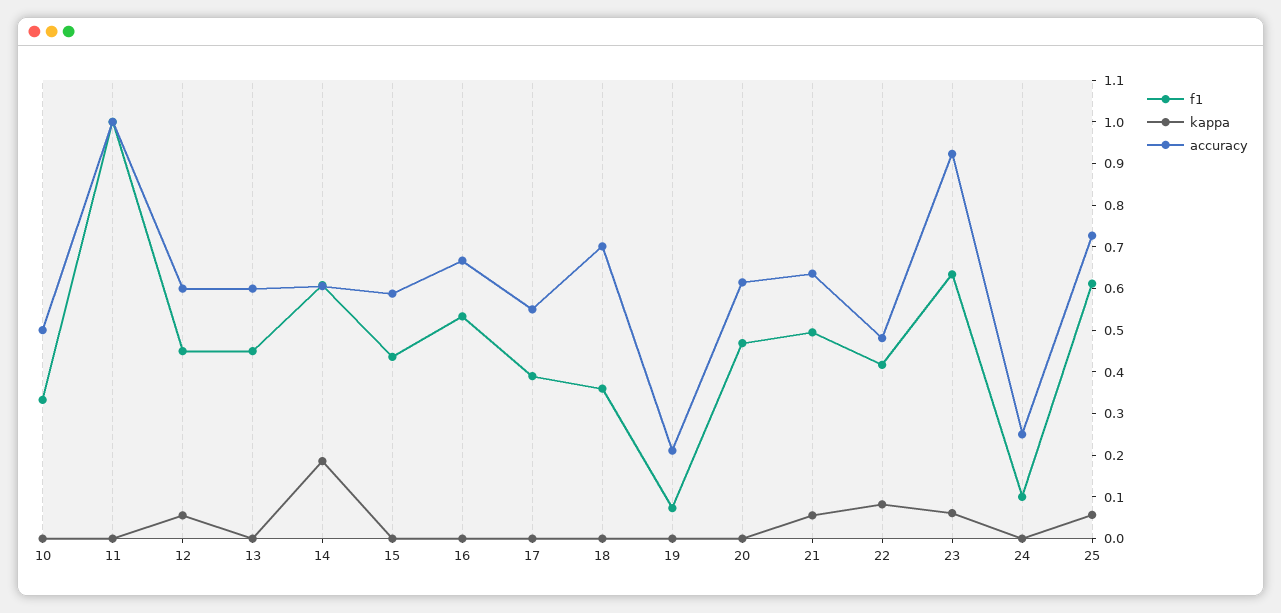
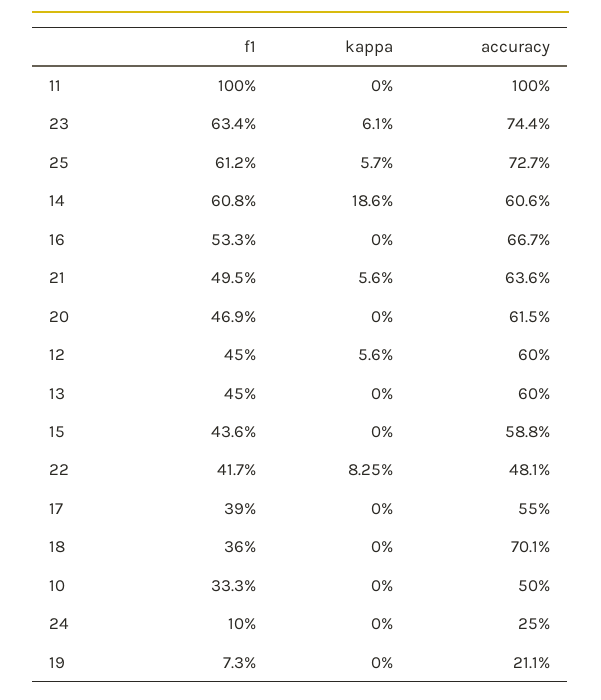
  {
    "f1": {
      "10": 0.333,
      "11": 1,
      "12": 0.45,
      "13": 0.45,
      "14": 0.608,
      "15": 0.436,
      "16": 0.533,
      "17": 0.39,
      "18": 0.36,
      "19": 0.073,
      "20": 0.469,
      "21": 0.495,
      "22": 0.417,
      "23": 0.634,
      "24": 0.1,
      "25": 0.612
    },
    "kappa": {
      "10": 0,
      "11": 0,
      "12": 0.056,
      "13": 0,
      "14": 0.186,
      "15": 0,
      "16": 0,
      "17": 0,
      "18": 0,
      "19": 0,
      "20": 0,
      "21": 0.056,
      "22": 0.0825,
      "23": 0.061,
      "24": 0,
      "25": 0.057
    },
    "accuracy": {
      "10": 0.5,
      "11": 1,
      "12": 0.6,
      "13": 0.6,
      "14": 0.606,
      "15": 0.588,
      "16": 0.667,
      "17": 0.55,
      "18": 0.701,
      "19": 0.211,
      "20": 0.615,
      "21": 0.636,
      "22": 0.481,
-     "23": 0.92,
+     "23": 0.744,
      "24": 0.25,
      "25": 0.727
    }
  }

